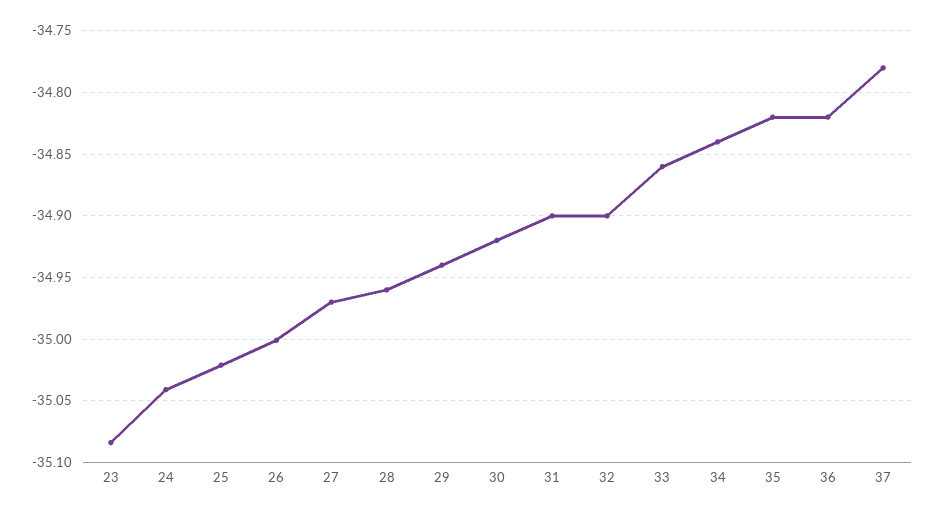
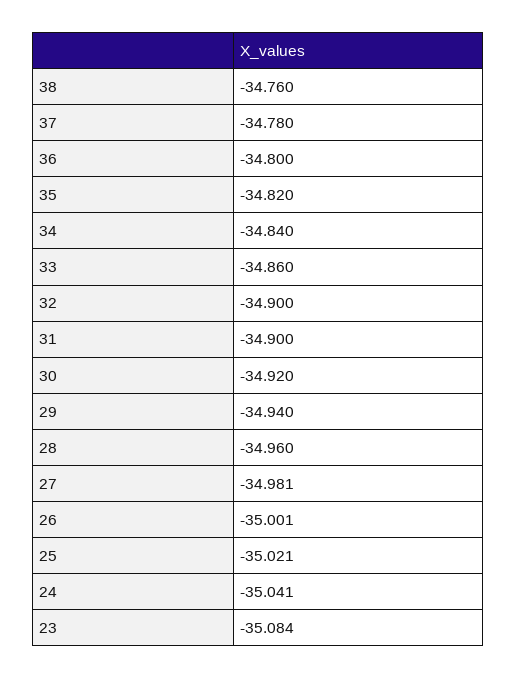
  {
    "23": -35.084,
    "24": -35.041,
    "25": -35.021,
    "26": -35.001,
-   "27": -34.97,
+   "27": -34.981,
    "28": -34.96,
    "29": -34.94,
    "30": -34.92,
    "31": -34.9,
    "32": -34.9,
    "33": -34.86,
    "34": -34.84,
    "35": -34.82,
-   "36": -34.82,
+   "36": -34.8,
-   "37": -34.78
+   "37": -34.78,
+   "38": -34.76
  }

